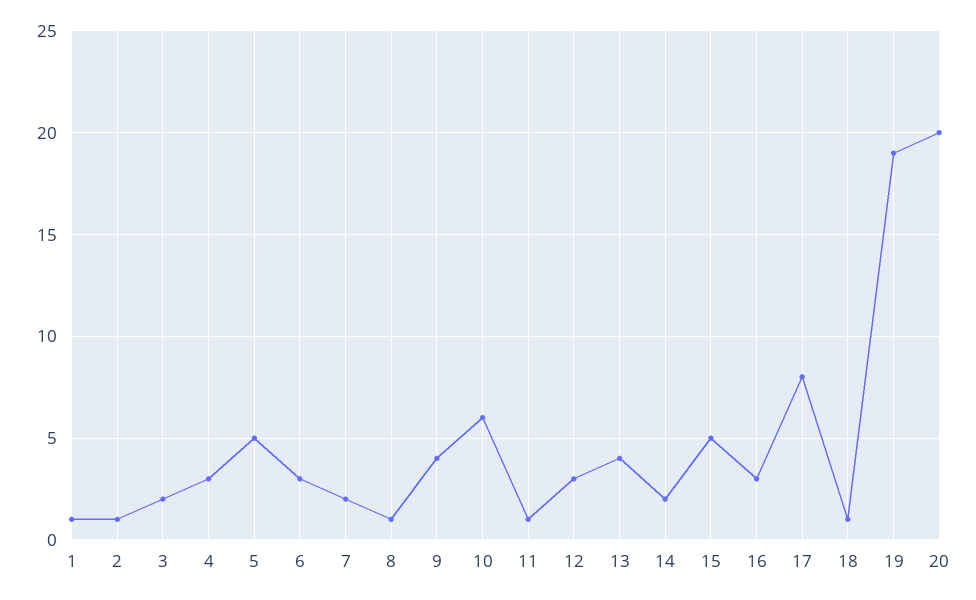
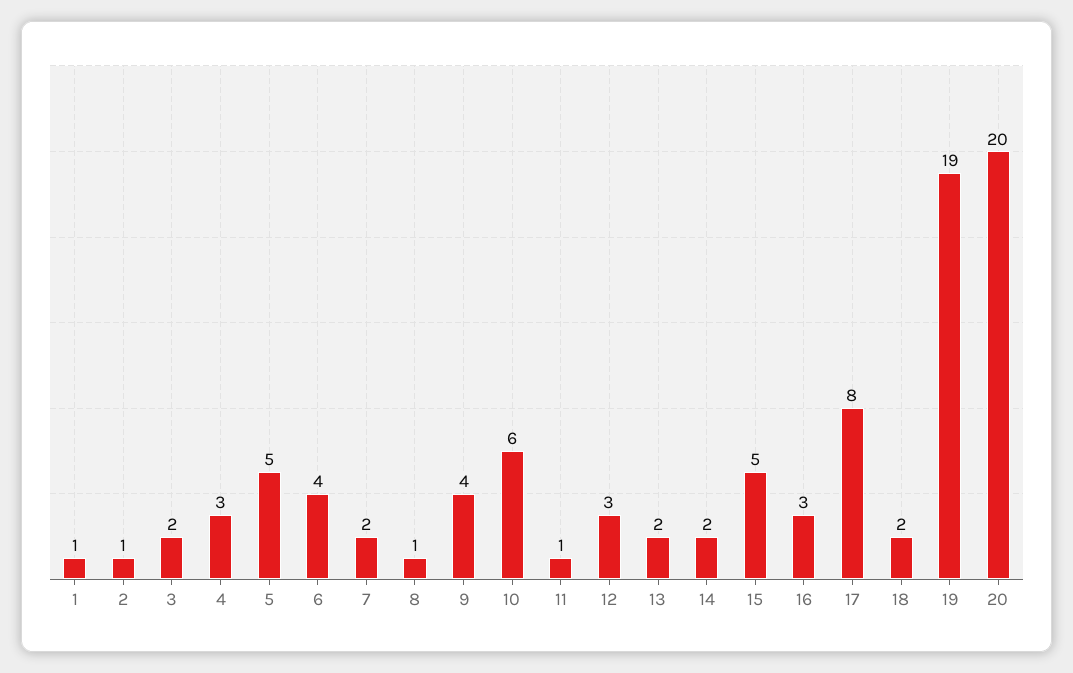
  {
    "1": 1,
    "2": 1,
    "3": 2,
    "4": 3,
    "5": 5,
-   "6": 3,
+   "6": 4,
    "7": 2,
    "8": 1,
    "9": 4,
    "10": 6,
    "11": 1,
    "12": 3,
-   "13": 4,
+   "13": 2,
    "14": 2,
    "15": 5,
    "16": 3,
    "17": 8,
-   "18": 1,
+   "18": 2,
    "19": 19,
    "20": 20
  }

